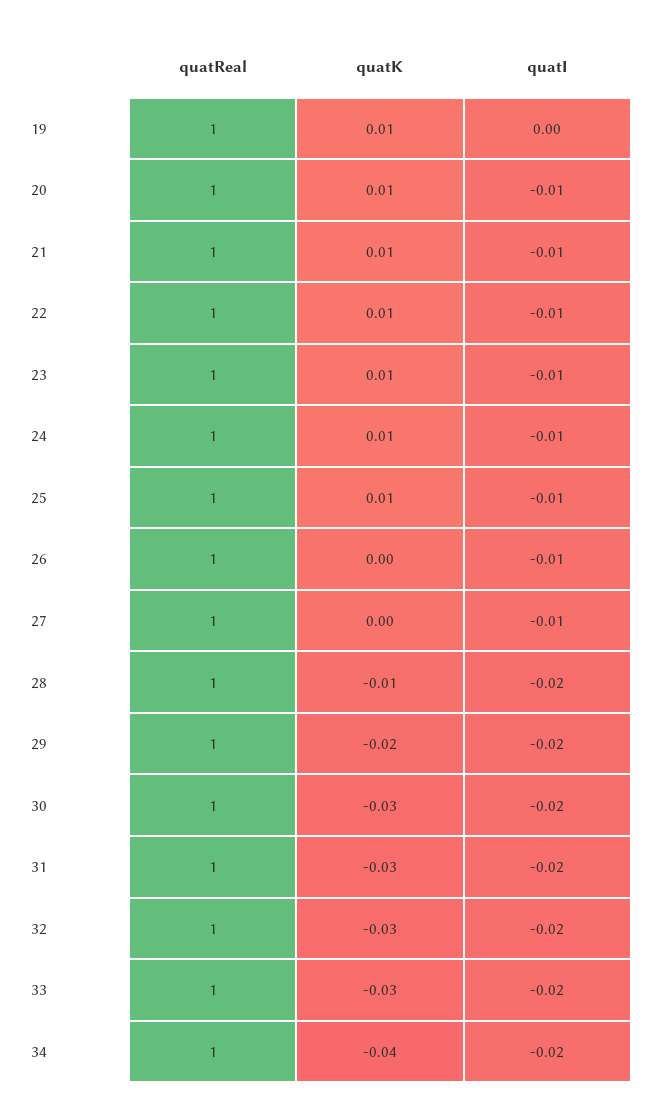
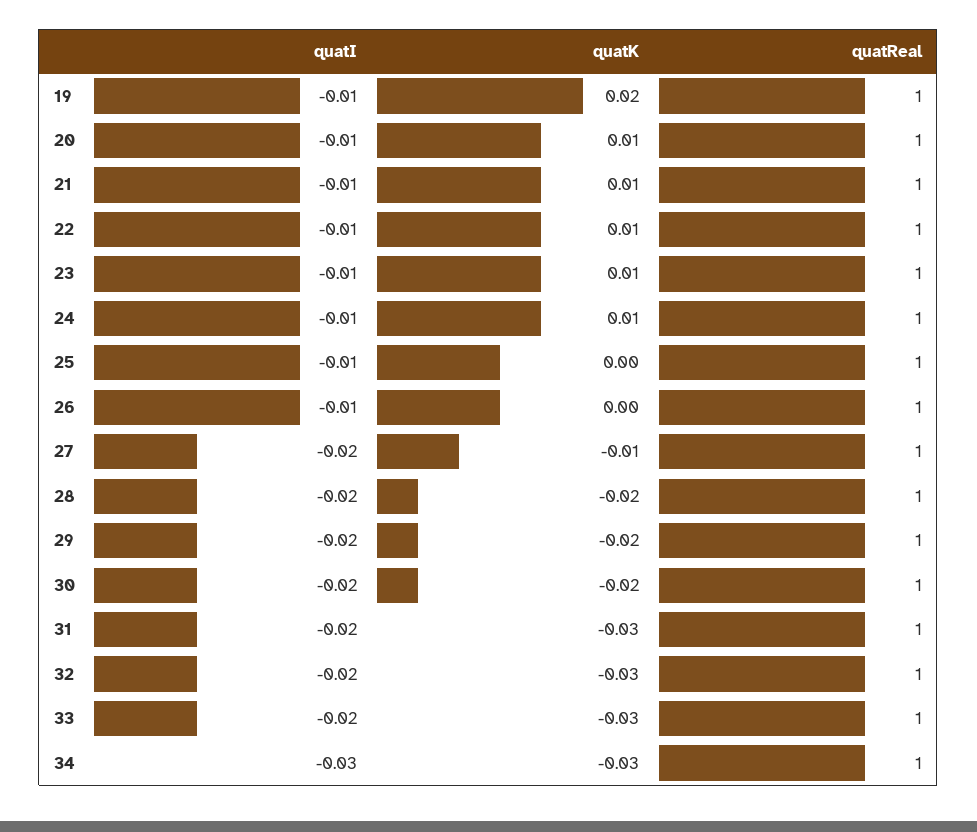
  {
    "quatReal": {
      "19": 1,
      "20": 1,
      "21": 1,
      "22": 1,
      "23": 1,
      "24": 1,
      "25": 1,
      "26": 1,
      "27": 1,
      "28": 1,
      "29": 1,
      "30": 1,
      "31": 1,
      "32": 1,
      "33": 1,
      "34": 1
    },
    "quatK": {
-     "19": 0.01,
+     "19": 0.02,
      "20": 0.01,
      "21": 0.01,
      "22": 0.01,
      "23": 0.01,
      "24": 0.01,
-     "25": 0.01,
+     "25": 0,
      "26": 0,
-     "27": 0,
+     "27": -0.01,
-     "28": -0.01,
+     "28": -0.02,
      "29": -0.02,
-     "30": -0.03,
+     "30": -0.02,
      "31": -0.03,
      "32": -0.03,
      "33": -0.03,
-     "34": -0.04
+     "34": -0.03
    },
    "quatI": {
-     "19": 0,
+     "19": -0.01,
      "20": -0.01,
      "21": -0.01,
      "22": -0.01,
      "23": -0.01,
      "24": -0.01,
      "25": -0.01,
      "26": -0.01,
-     "27": -0.01,
+     "27": -0.02,
      "28": -0.02,
      "29": -0.02,
      "30": -0.02,
      "31": -0.02,
      "32": -0.02,
      "33": -0.02,
-     "34": -0.02
+     "34": -0.03
    }
  }

